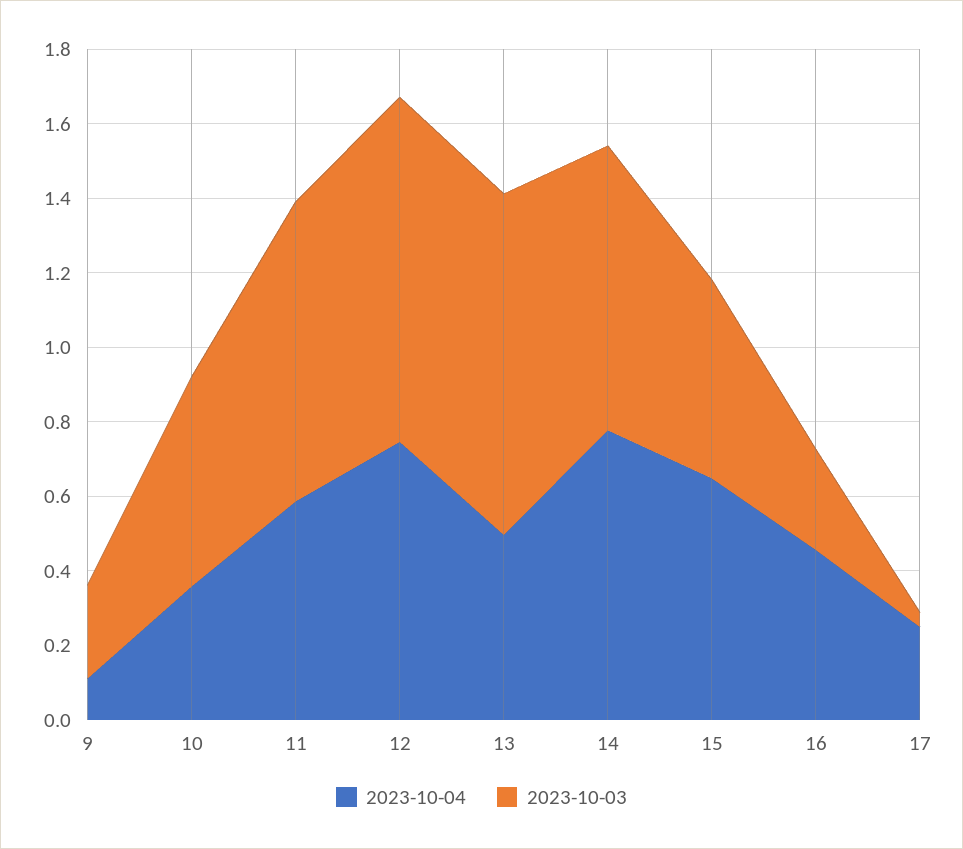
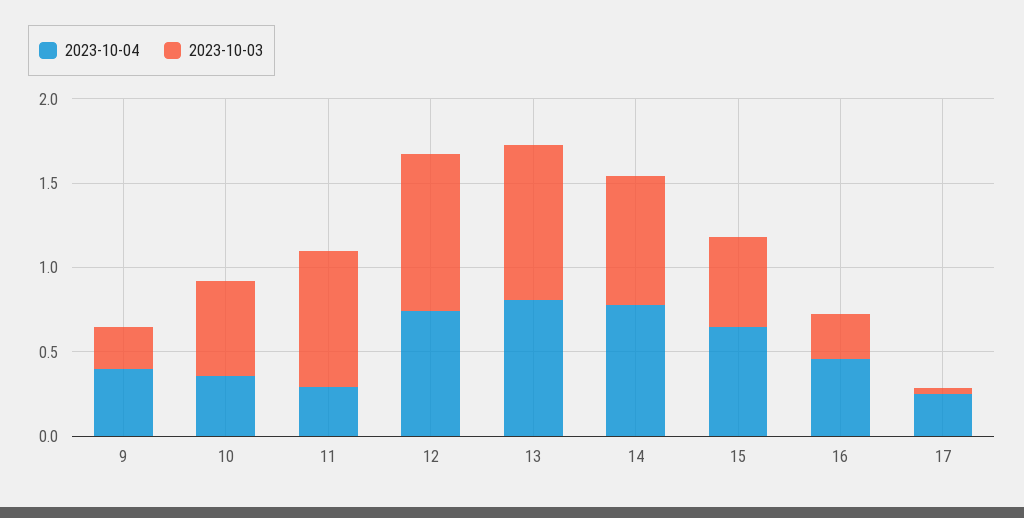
  {
    "2023-10-04": {
-     "9": 0.1,
+     "9": 0.4,
      "10": 0.35,
-     "11": 0.6,
+     "11": 0.3,
      "12": 0.75,
-     "13": 0.5,
+     "13": 0.8,
      "14": 0.8,
      "15": 0.65,
      "16": 0.45,
      "17": 0.25
    },
    "2023-10-03": {
      "9": 0.25,
      "10": 0.55,
      "11": 0.8,
      "12": 0.95,
      "13": 0.9,
      "14": 0.75,
      "15": 0.55,
      "16": 0.25,
      "17": 0.05
    }
  }

